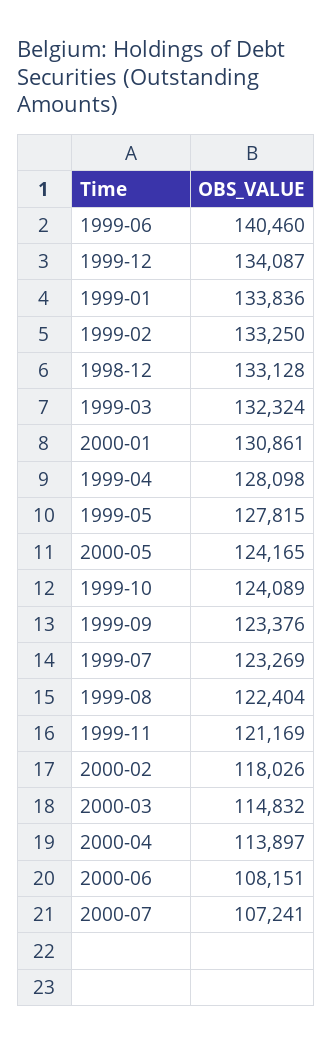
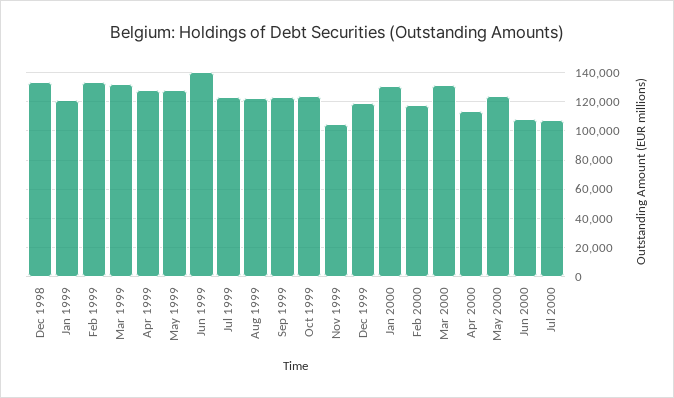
  {
    "1999-06": 140460,
-   "1999-12": 134087,
+   "1999-12": 120000,
-   "1999-01": 133836,
+   "1999-01": 120000,
    "1999-02": 133250,
    "1998-12": 133128,
    "1999-03": 132324,
    "2000-01": 130861,
    "1999-04": 128098,
    "1999-05": 127815,
    "2000-05": 124165,
    "1999-10": 124089,
    "1999-09": 123376,
    "1999-07": 123269,
    "1999-08": 122404,
-   "1999-11": 121169,
+   "1999-11": 105000,
    "2000-02": 118026,
-   "2000-03": 114832,
+   "2000-03": 130000,
    "2000-04": 113897,
    "2000-06": 108151,
    "2000-07": 107241
  }

